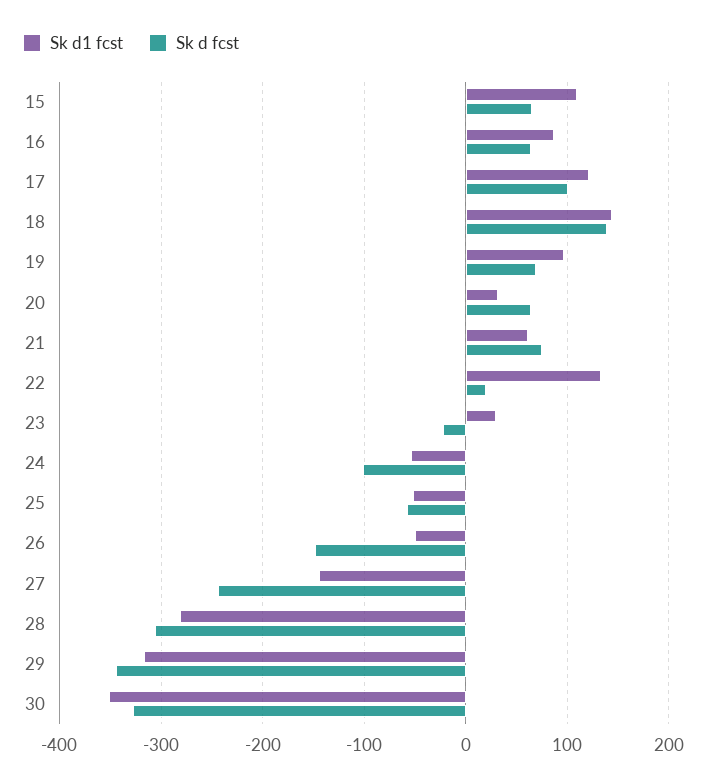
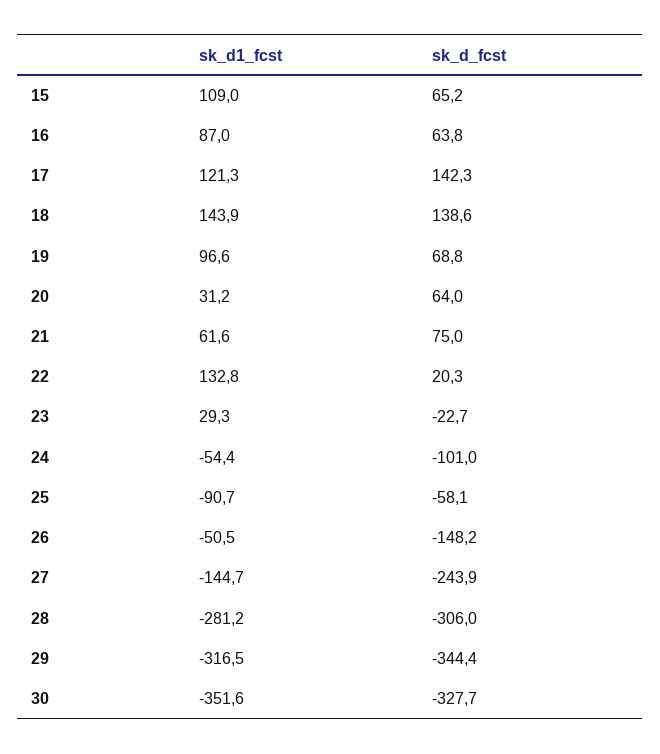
  {
    "Sk d1 fcst": {
      "15": 109,
      "16": 87,
      "17": 121.3,
      "18": 143.9,
      "19": 96.6,
      "20": 31.2,
      "21": 61.6,
      "22": 132.8,
      "23": 29.3,
      "24": -54.4,
-     "25": -50,
+     "25": -90.7,
      "26": -50.5,
      "27": -144.7,
      "28": -281.2,
      "29": -316.5,
      "30": -351.6
    },
    "Sk d fcst": {
      "15": 65.2,
      "16": 63.8,
-     "17": 100,
+     "17": 142.3,
      "18": 138.6,
      "19": 68.8,
      "20": 64,
      "21": 75,
      "22": 20.3,
      "23": -22.7,
      "24": -101,
      "25": -58.1,
      "26": -148.2,
      "27": -243.9,
      "28": -306,
      "29": -344.4,
      "30": -327.7
    }
  }

